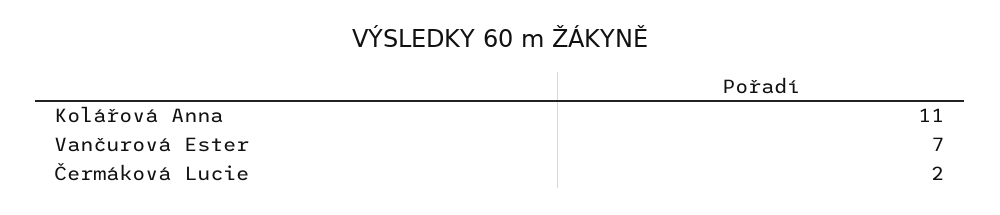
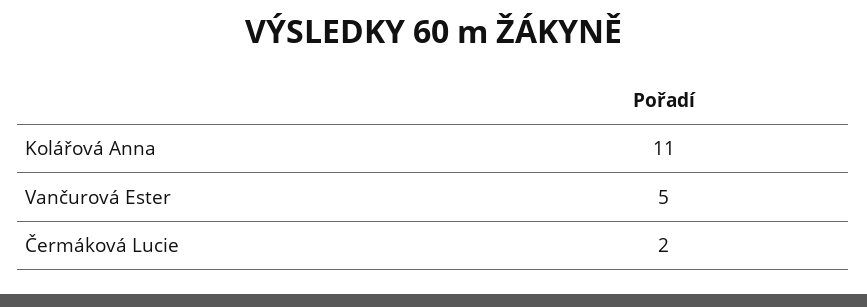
  {
    "Kolářová Anna": 11,
-   "Vančurová Ester": 7,
+   "Vančurová Ester": 5,
    "Čermáková Lucie": 2
  }

